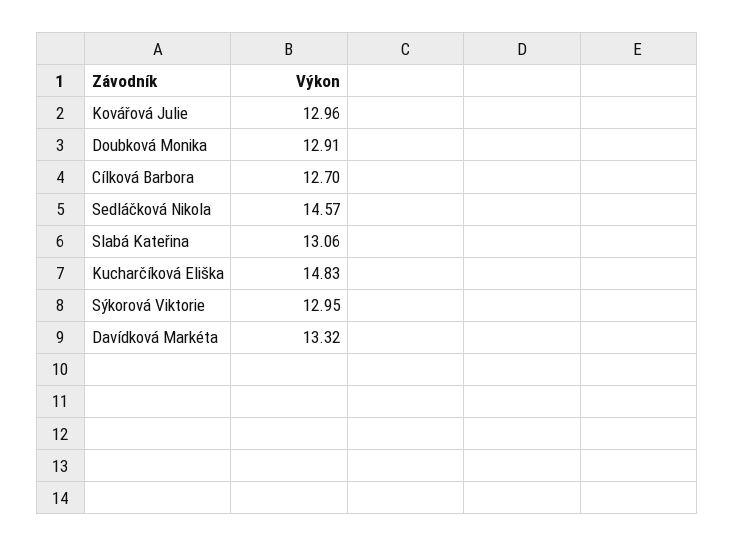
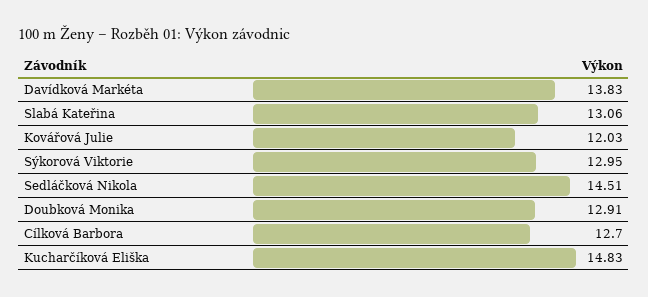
  {
-   "Kovářová Julie": 12.96,
+   "Kovářová Julie": 12.03,
    "Doubková Monika": 12.91,
    "Cílková Barbora": 12.7,
-   "Sedláčková Nikola": 14.57,
+   "Sedláčková Nikola": 14.51,
    "Slabá Kateřina": 13.06,
    "Kucharčíková Eliška": 14.83,
    "Sýkorová Viktorie": 12.95,
-   "Davídková Markéta": 13.32
+   "Davídková Markéta": 13.83
  }

